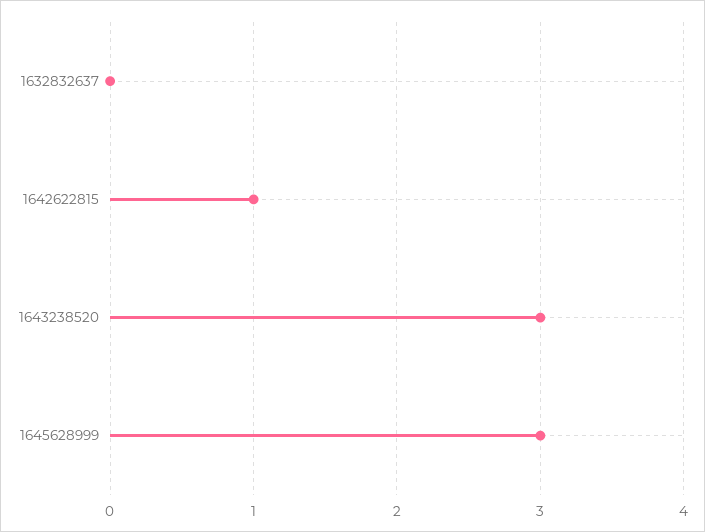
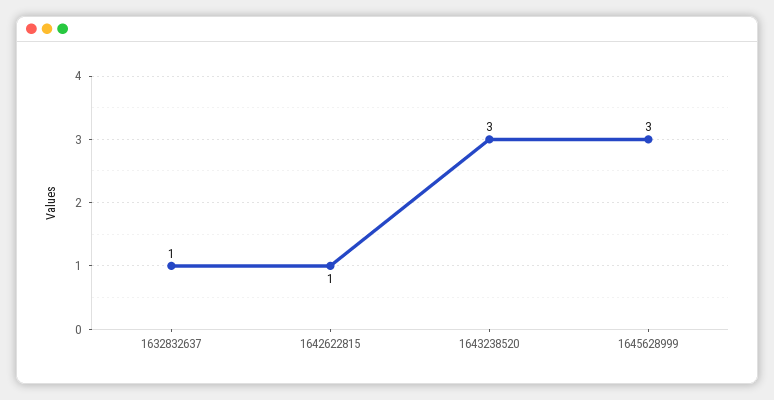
  {
-   "1632832637": 0,
+   "1632832637": 1,
    "1642622815": 1,
    "1643238520": 3,
    "1645628999": 3
  }

